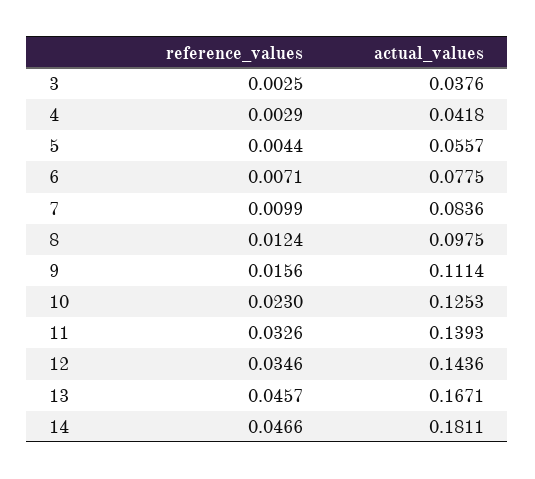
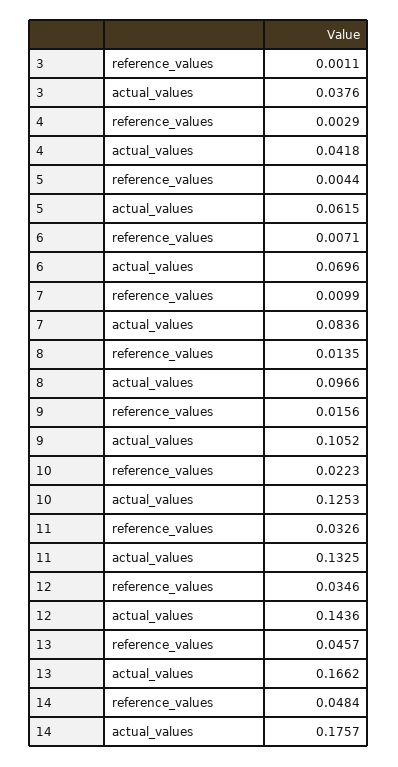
  {
    "reference_values": {
-     "3": 0.0025,
+     "3": 0.0011,
      "4": 0.0029,
      "5": 0.0044,
      "6": 0.0071,
      "7": 0.0099,
-     "8": 0.0124,
+     "8": 0.0135,
      "9": 0.0156,
-     "10": 0.023,
+     "10": 0.0223,
      "11": 0.0326,
      "12": 0.0346,
      "13": 0.0457,
-     "14": 0.0466
+     "14": 0.0484
    },
    "actual_values": {
      "3": 0.0376,
      "4": 0.0418,
-     "5": 0.0557,
+     "5": 0.0615,
-     "6": 0.0775,
+     "6": 0.0696,
      "7": 0.0836,
-     "8": 0.0975,
+     "8": 0.0966,
-     "9": 0.1114,
+     "9": 0.1052,
      "10": 0.1253,
-     "11": 0.1393,
+     "11": 0.1325,
      "12": 0.1436,
-     "13": 0.1671,
+     "13": 0.1662,
-     "14": 0.1811
+     "14": 0.1757
    }
  }

